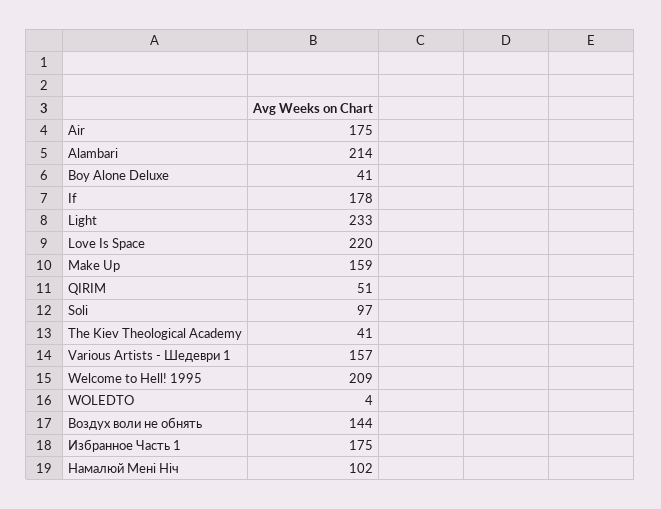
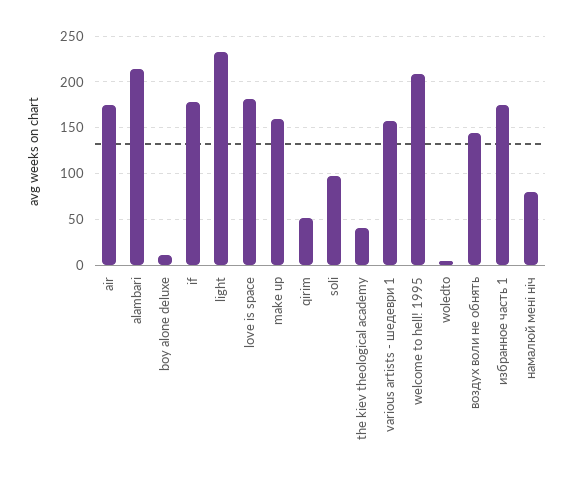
  {
    "Air": 175,
    "Alambari": 214,
-   "Boy Alone Deluxe": 41,
+   "Boy Alone Deluxe": 10,
    "If": 178,
    "Light": 233,
-   "Love Is Space": 220,
+   "Love Is Space": 180,
    "Make Up": 159,
    "QIRIM": 51,
    "Soli": 97,
    "The Kiev Theological Academy": 41,
    "Various Artists - Шедеври 1": 157,
    "Welcome to Hell! 1995": 209,
    "WOLEDTO": 4,
    "Воздух воли не обнять": 144,
    "Избранное Часть 1": 175,
-   "Намалюй Мені Ніч": 102
+   "Намалюй Мені Ніч": 80
  }

